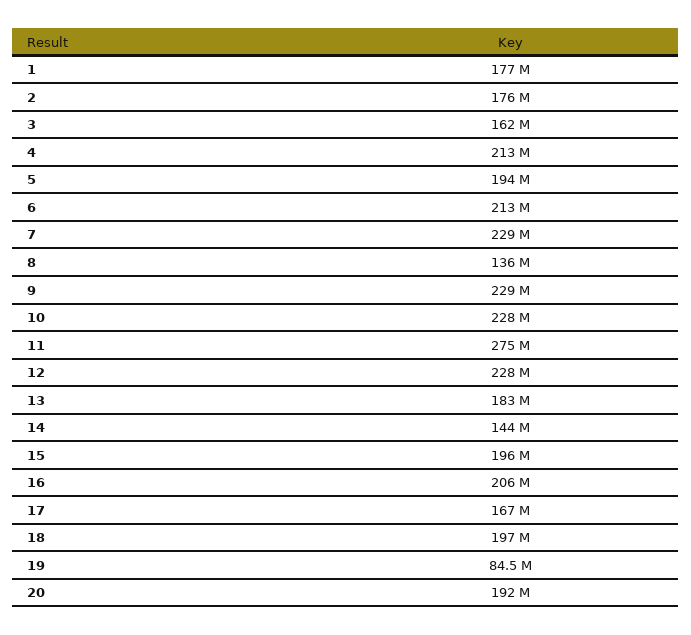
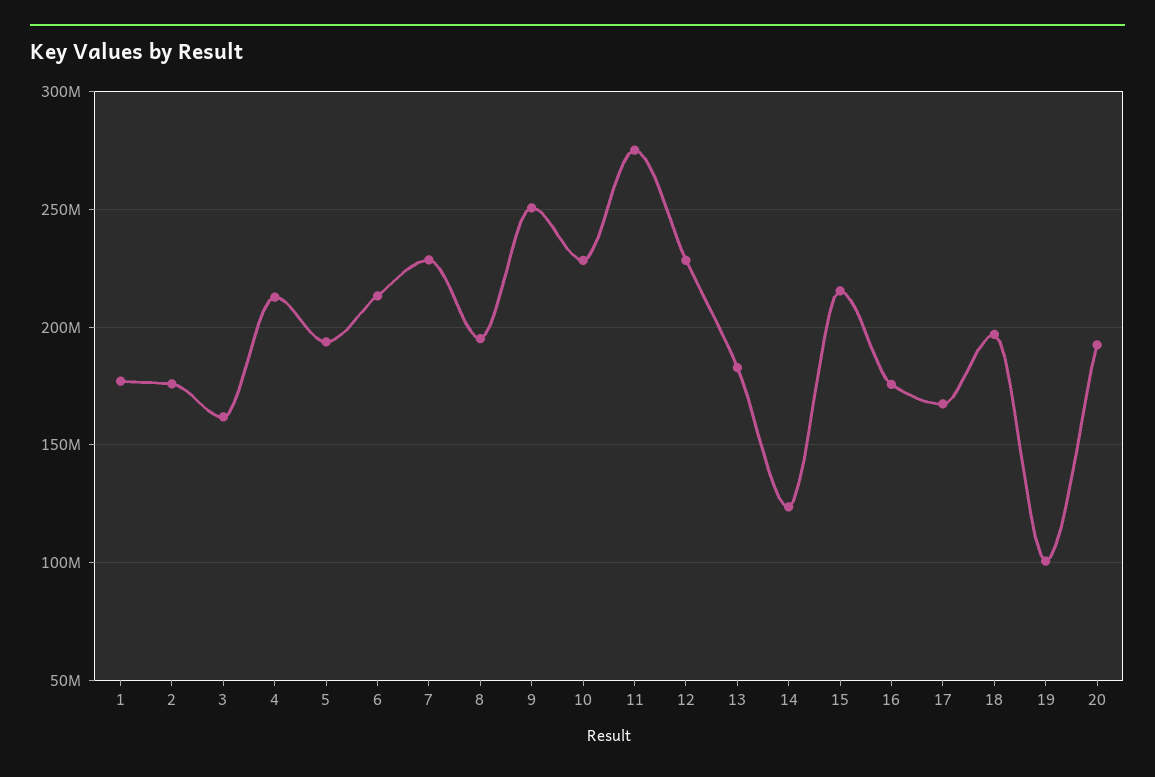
  {
    "1": 177000000,
    "2": 176000000,
    "3": 162000000,
    "4": 213000000,
    "5": 194000000,
    "6": 213000000,
    "7": 229000000,
-   "8": 136000000,
+   "8": 195000000,
-   "9": 229000000,
+   "9": 250000000,
    "10": 228000000,
    "11": 275000000,
    "12": 228000000,
    "13": 183000000,
-   "14": 144000000,
+   "14": 125000000,
-   "15": 196000000,
+   "15": 215000000,
-   "16": 206000000,
+   "16": 175000000,
    "17": 167000000,
    "18": 197000000,
-   "19": 84500000,
+   "19": 100000000,
    "20": 192000000
  }

